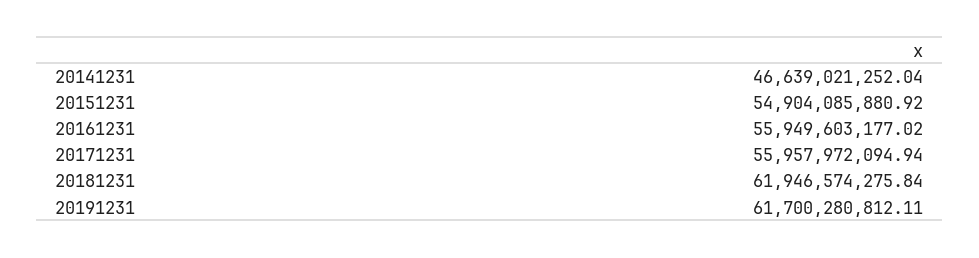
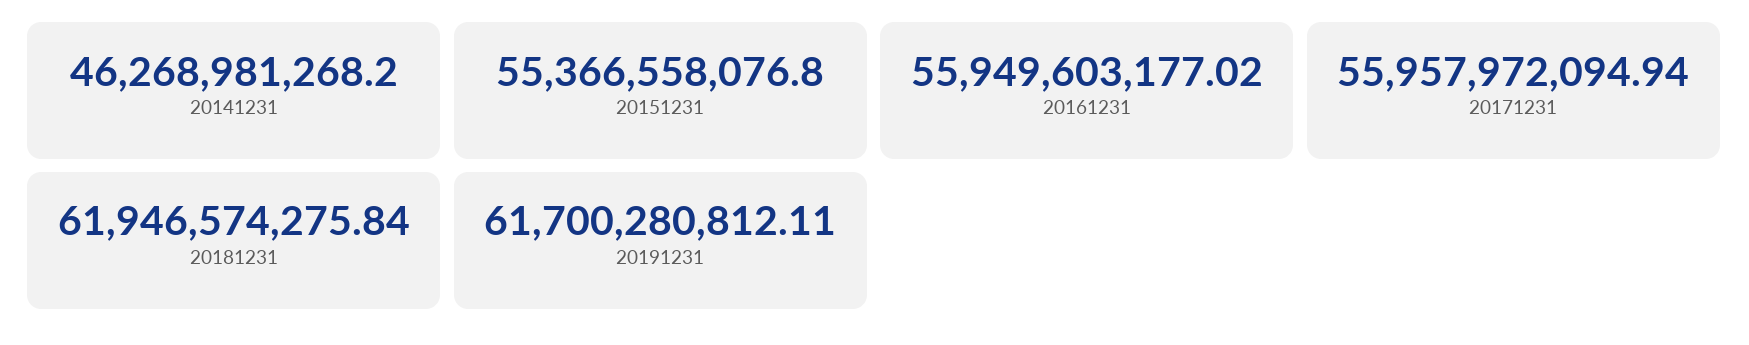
  {
-   "20141231": 46639021252.04,
+   "20141231": 46268981268.2,
-   "20151231": 54904085880.92,
+   "20151231": 55366558076.8,
    "20161231": 55949603177.02,
    "20171231": 55957972094.94,
    "20181231": 61946574275.84,
    "20191231": 61700280812.11
  }

